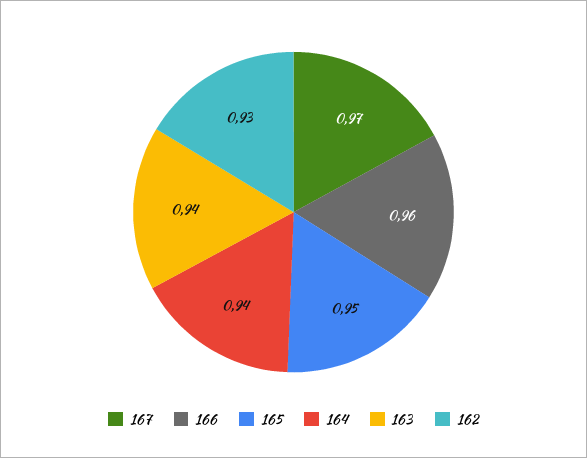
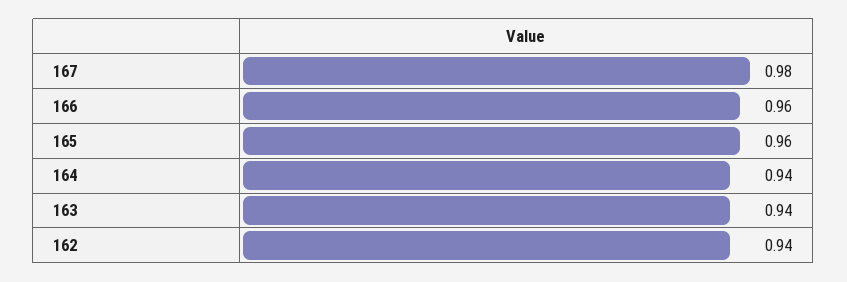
  {
-   "167": 0.97,
+   "167": 0.98,
    "166": 0.96,
-   "165": 0.95,
+   "165": 0.96,
    "164": 0.94,
    "163": 0.94,
-   "162": 0.93
+   "162": 0.94
  }

